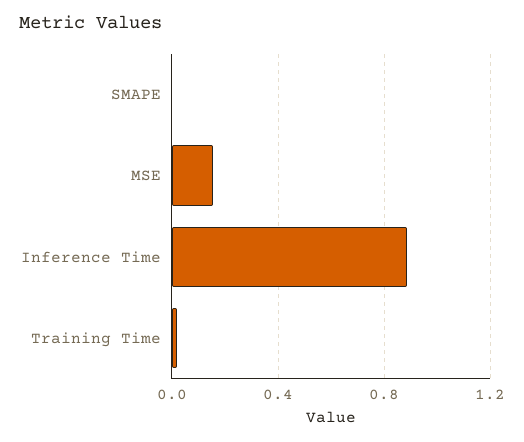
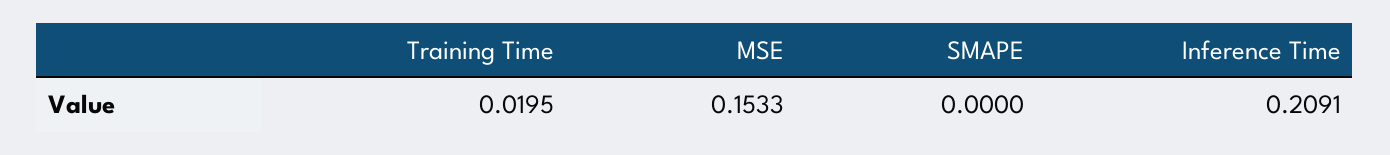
  {
    "SMAPE": 0,
    "MSE": 0.1533,
-   "Inference Time": 0.9,
+   "Inference Time": 0.2091,
    "Training Time": 0.0195
  }

